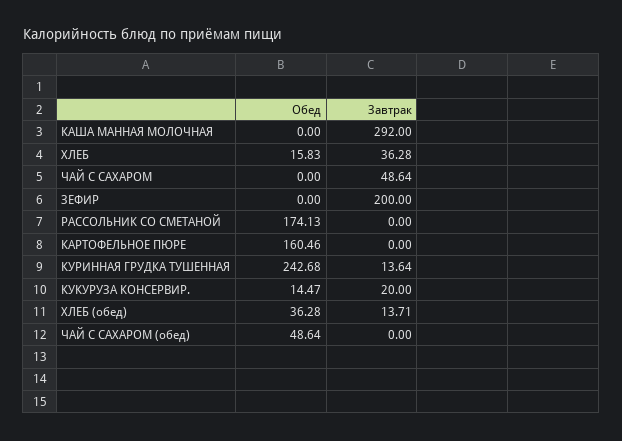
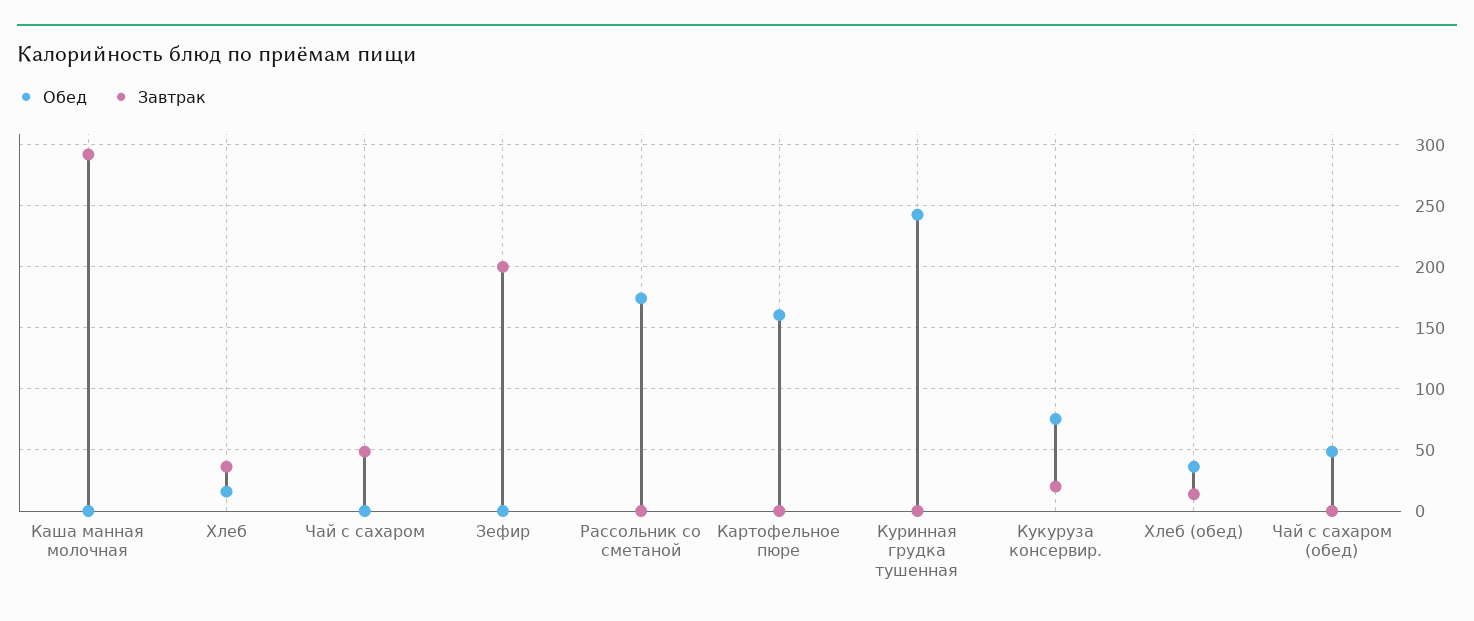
  {
    "Обед": {
      "КАША МАННАЯ МОЛОЧНАЯ": 0,
      "ХЛЕБ": 15.83,
      "ЧАЙ С САХАРОМ": 0,
      "ЗЕФИР": 0,
      "РАССОЛЬНИК СО СМЕТАНОЙ": 174.13,
      "КАРТОФЕЛЬНОЕ ПЮРЕ": 160.46,
      "КУРИННАЯ ГРУДКА ТУШЕННАЯ": 242.68,
-     "КУКУРУЗА КОНСЕРВИР.": 14.47,
+     "КУКУРУЗА КОНСЕРВИР.": 75,
      "ХЛЕБ (обед)": 36.28,
      "ЧАЙ С САХАРОМ (обед)": 48.64
    },
    "Завтрак": {
      "КАША МАННАЯ МОЛОЧНАЯ": 292,
      "ХЛЕБ": 36.28,
      "ЧАЙ С САХАРОМ": 48.64,
      "ЗЕФИР": 200,
      "РАССОЛЬНИК СО СМЕТАНОЙ": 0,
      "КАРТОФЕЛЬНОЕ ПЮРЕ": 0,
-     "КУРИННАЯ ГРУДКА ТУШЕННАЯ": 13.64,
+     "КУРИННАЯ ГРУДКА ТУШЕННАЯ": 0,
      "КУКУРУЗА КОНСЕРВИР.": 20,
      "ХЛЕБ (обед)": 13.71,
      "ЧАЙ С САХАРОМ (обед)": 0
    }
  }

